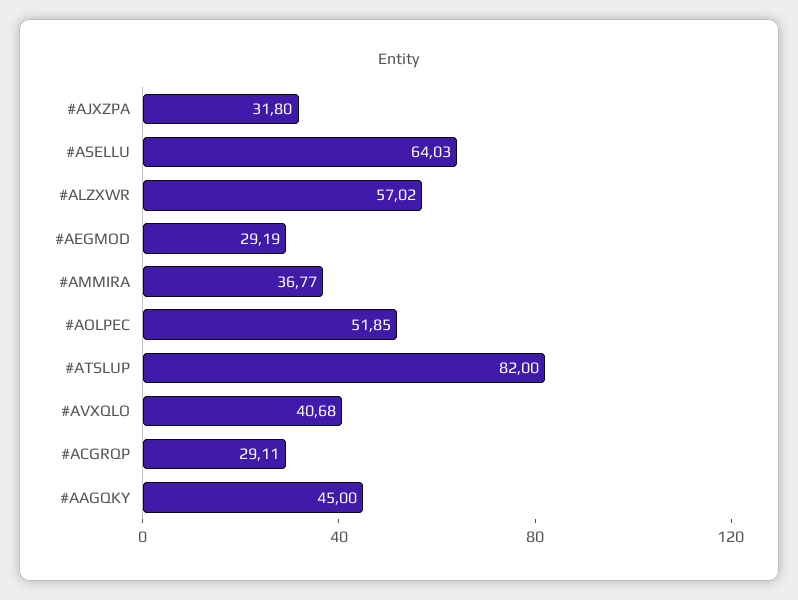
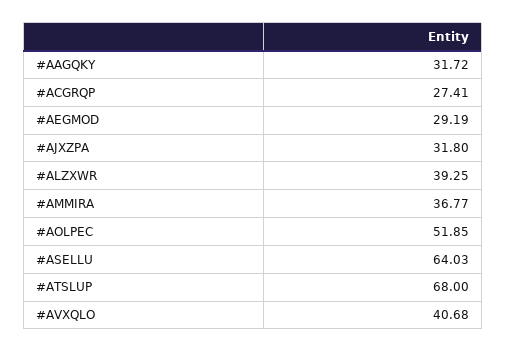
  {
    "#AJXZPA": 31.8,
    "#ASELLU": 64.03,
-   "#ALZXWR": 57.02,
+   "#ALZXWR": 39.25,
    "#AEGMOD": 29.19,
    "#AMMIRA": 36.77,
    "#AOLPEC": 51.85,
-   "#ATSLUP": 82,
+   "#ATSLUP": 68,
    "#AVXQLO": 40.68,
-   "#ACGRQP": 29.11,
+   "#ACGRQP": 27.41,
-   "#AAGQKY": 45
+   "#AAGQKY": 31.72
  }

